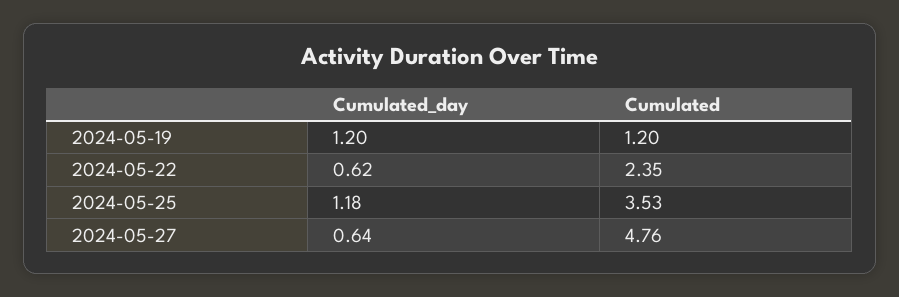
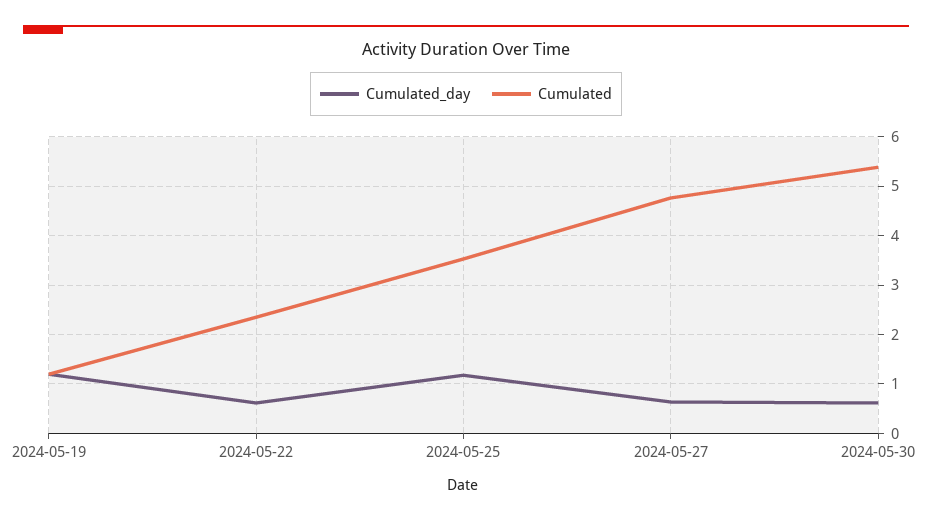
  {
    "Cumulated_day": {
      "2024-05-19": 1.2,
      "2024-05-22": 0.62,
      "2024-05-25": 1.18,
-     "2024-05-27": 0.64
+     "2024-05-27": 0.64,
+     "2024-05-30": 0.6
    },
    "Cumulated": {
      "2024-05-19": 1.2,
      "2024-05-22": 2.35,
      "2024-05-25": 3.53,
-     "2024-05-27": 4.76
+     "2024-05-27": 4.76,
+     "2024-05-30": 5.4
    }
  }

